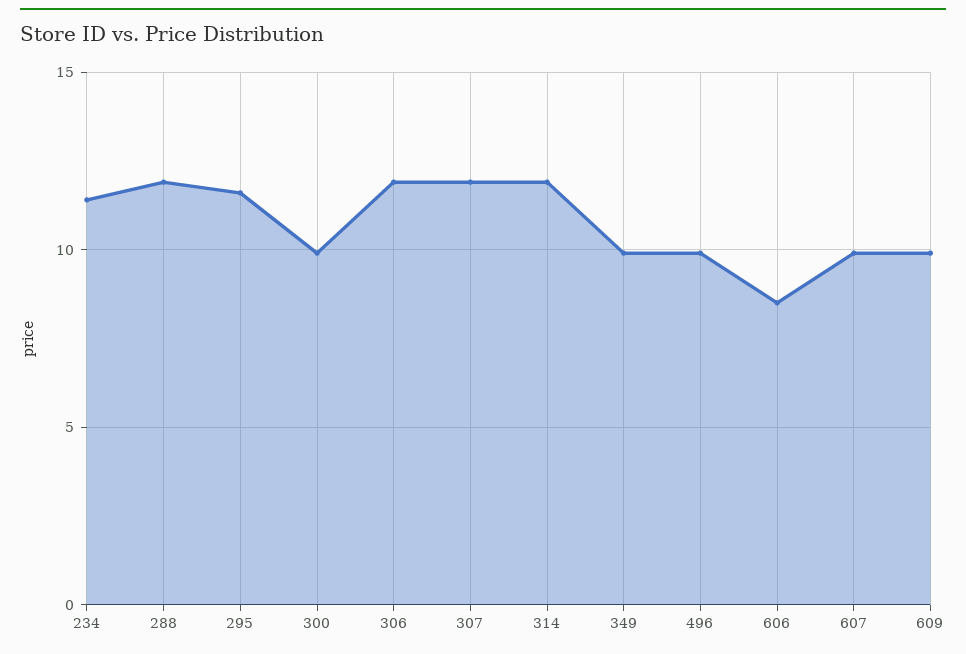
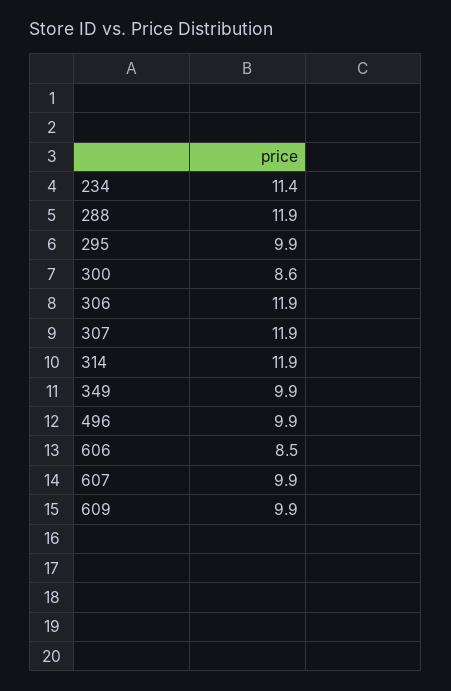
  {
    "234": 11.4,
    "288": 11.9,
-   "295": 11.5,
+   "295": 9.9,
-   "300": 10,
+   "300": 8.6,
    "306": 11.9,
    "307": 11.9,
    "314": 11.9,
    "349": 9.9,
    "496": 9.9,
    "606": 8.5,
    "607": 9.9,
    "609": 9.9
  }

